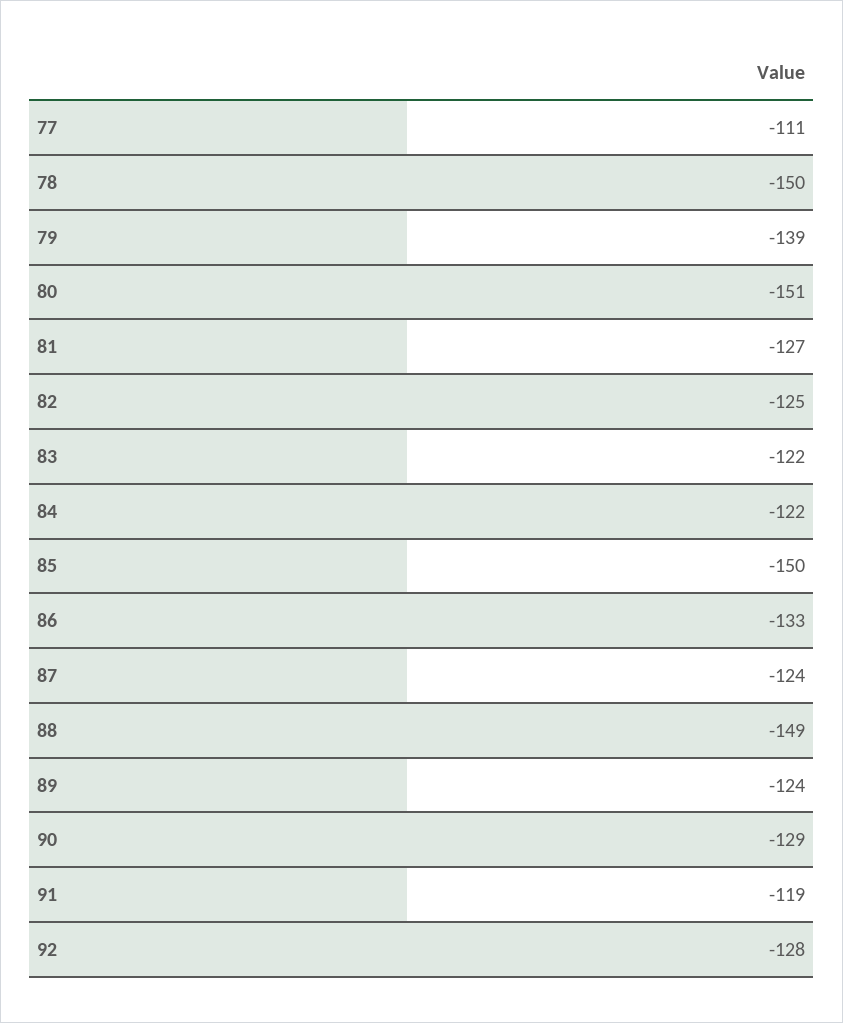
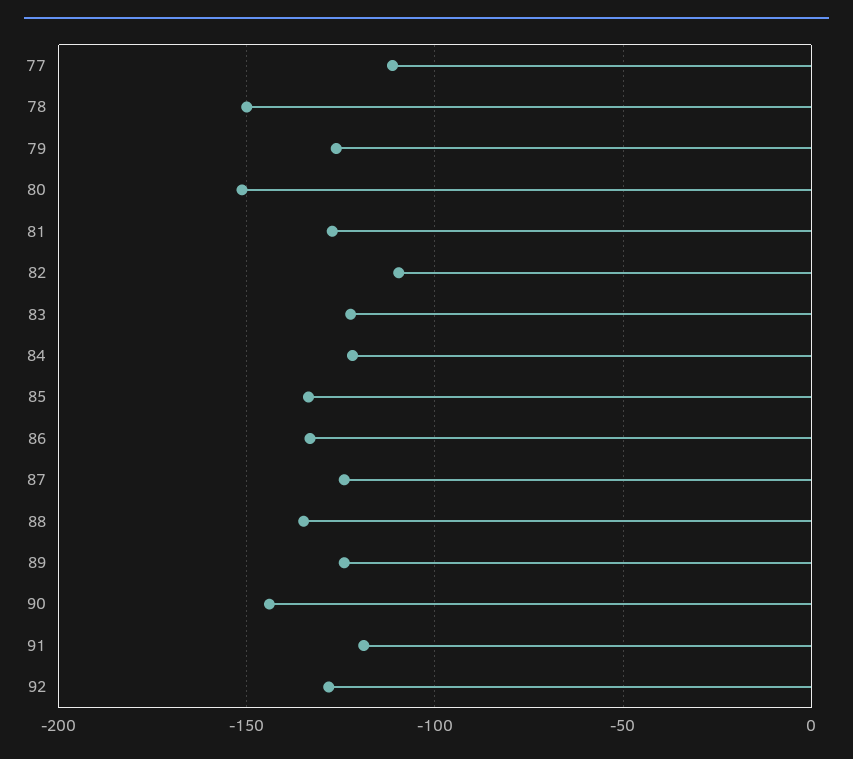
  {
    "77": -111,
    "78": -150,
-   "79": -139,
+   "79": -125,
    "80": -151,
    "81": -127,
-   "82": -125,
+   "82": -110,
    "83": -122,
    "84": -122,
-   "85": -150,
+   "85": -135,
    "86": -133,
    "87": -124,
-   "88": -149,
+   "88": -135,
    "89": -124,
-   "90": -129,
+   "90": -145,
    "91": -119,
    "92": -128
  }

